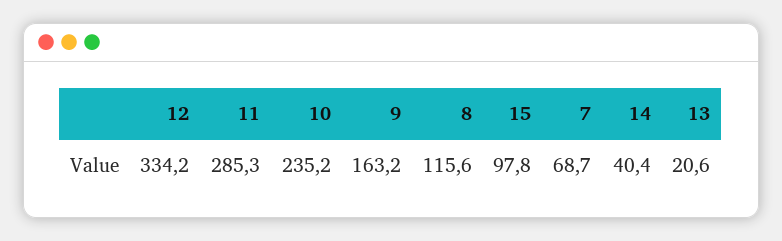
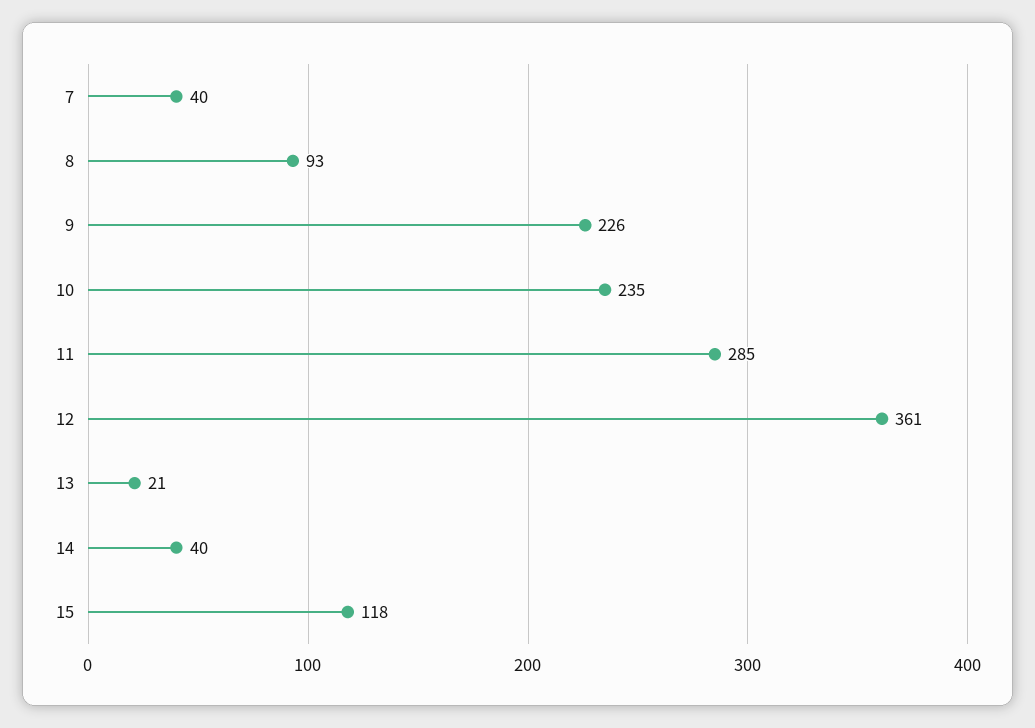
  {
-   "12": 334.2,
+   "12": 361,
    "11": 285.3,
    "10": 235.2,
-   "9": 163.2,
+   "9": 226,
-   "8": 115.6,
+   "8": 93,
-   "15": 97.8,
+   "15": 118,
-   "7": 68.7,
+   "7": 40,
    "14": 40.4,
    "13": 20.6
  }

